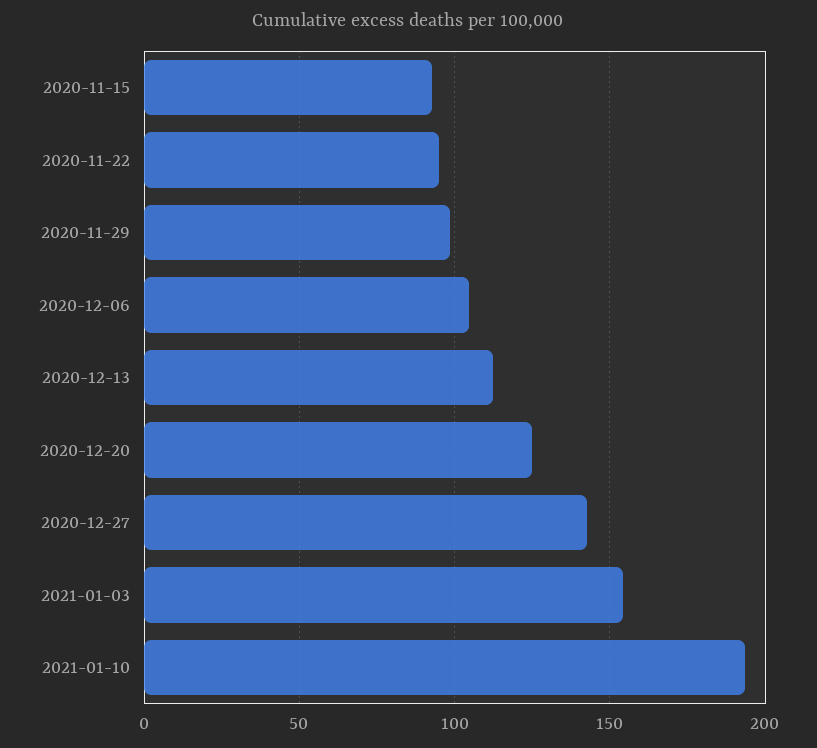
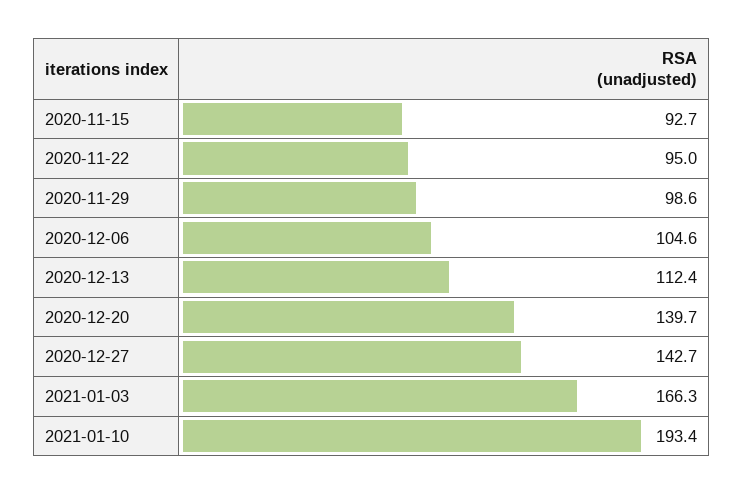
  {
    "2020-11-15": 92.7,
    "2020-11-22": 95,
    "2020-11-29": 98.6,
    "2020-12-06": 104.6,
    "2020-12-13": 112.4,
-   "2020-12-20": 125,
+   "2020-12-20": 139.7,
    "2020-12-27": 142.7,
-   "2021-01-03": 155,
+   "2021-01-03": 166.3,
    "2021-01-10": 193.4
  }

